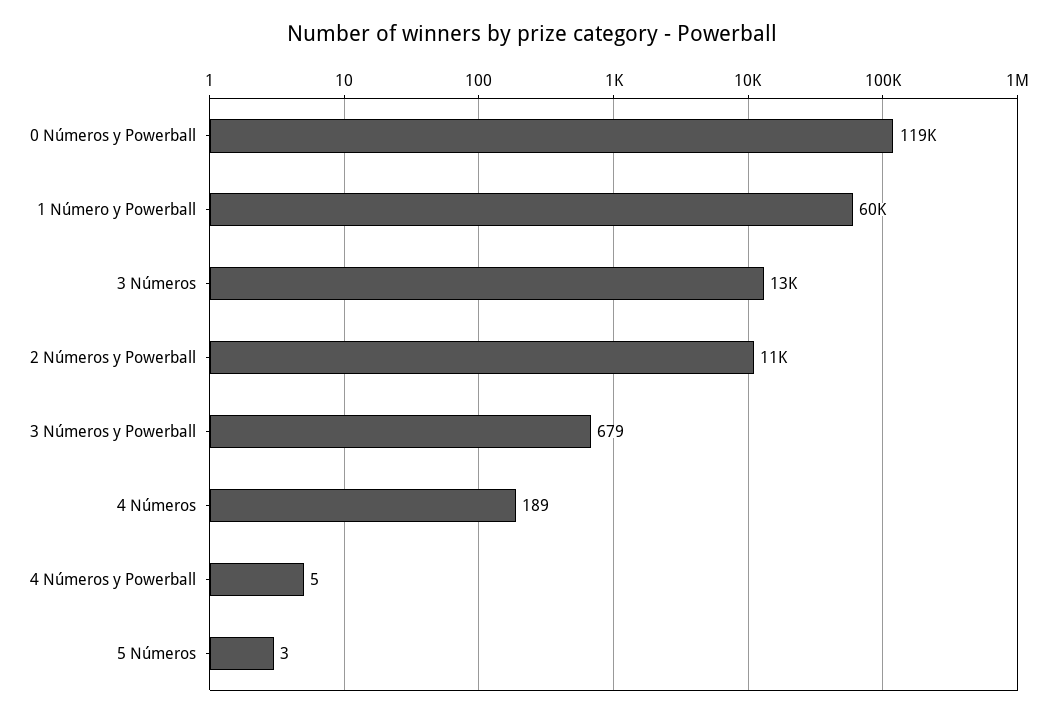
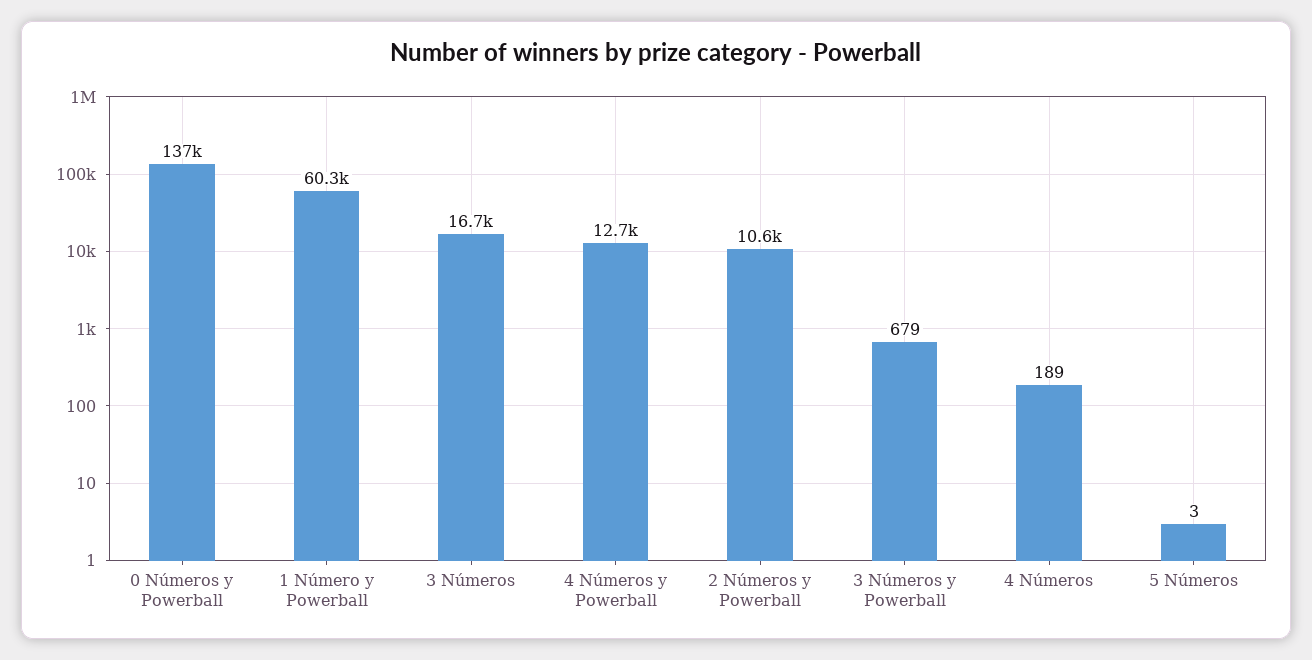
  {
-   "0 Números y Powerball": 119000,
+   "0 Números y Powerball": 137000,
    "1 Número y Powerball": 60300,
-   "3 Números": 13000,
+   "3 Números": 16700,
    "2 Números y Powerball": 10600,
    "3 Números y Powerball": 679,
    "4 Números": 189,
-   "4 Números y Powerball": 5,
+   "4 Números y Powerball": 12700,
    "5 Números": 3
  }

